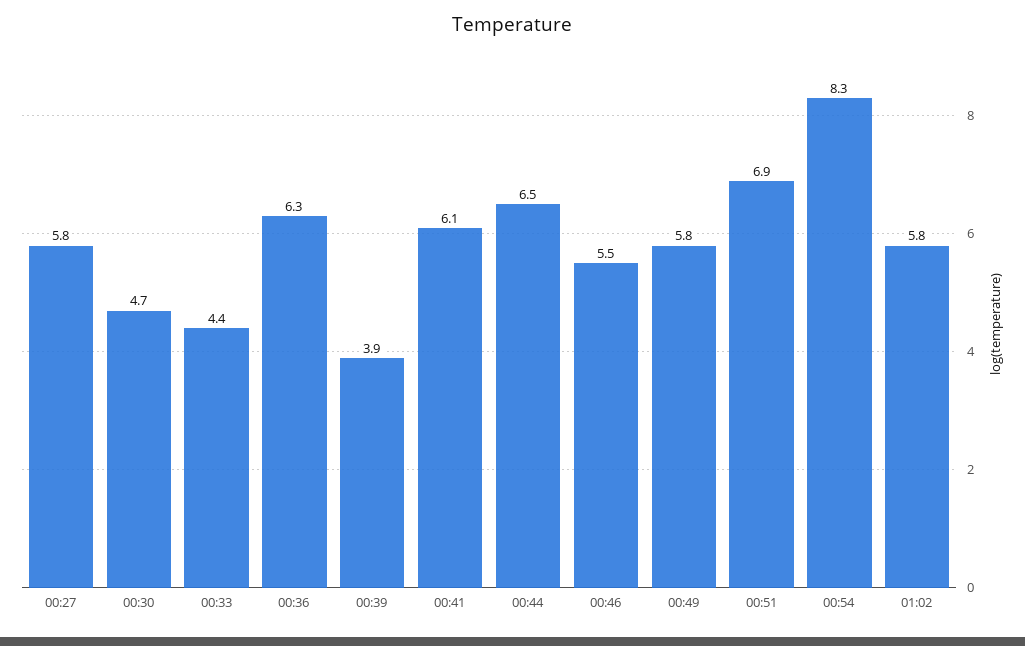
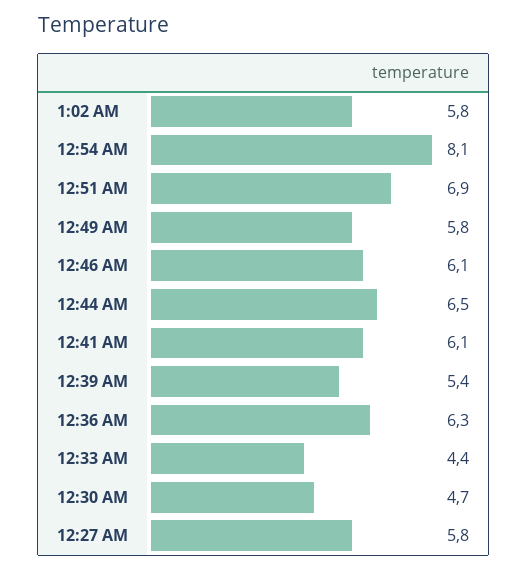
  {
    "00:27": 5.8,
    "00:30": 4.7,
    "00:33": 4.4,
    "00:36": 6.3,
-   "00:39": 3.9,
+   "00:39": 5.4,
    "00:41": 6.1,
    "00:44": 6.5,
-   "00:46": 5.5,
+   "00:46": 6.1,
    "00:49": 5.8,
    "00:51": 6.9,
-   "00:54": 8.3,
+   "00:54": 8.1,
    "01:02": 5.8
  }

